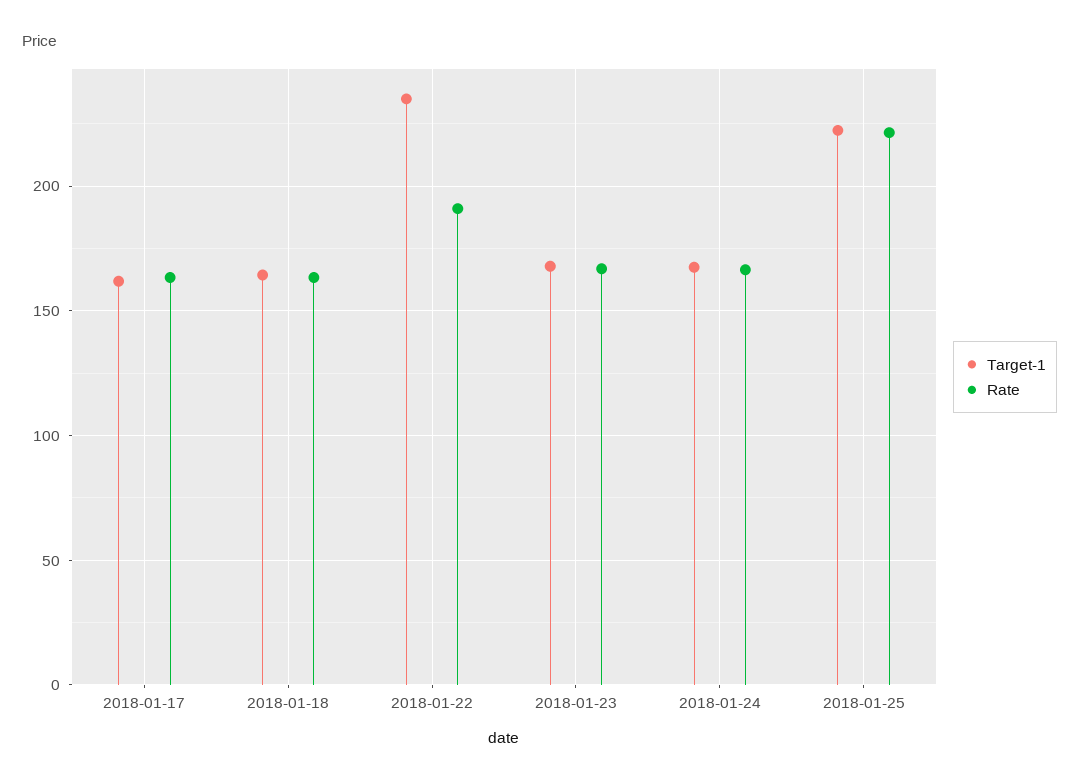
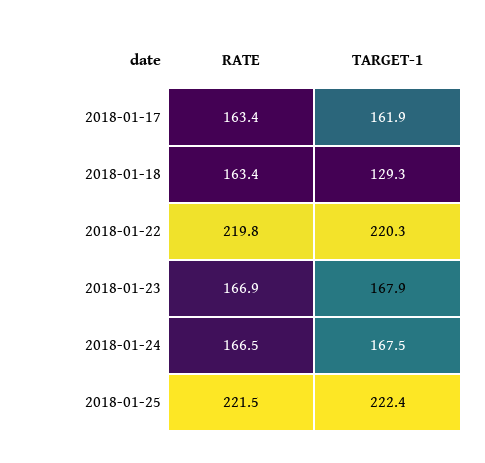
  {
    "Target-1": {
      "2018-01-17": 161.9,
-     "2018-01-18": 165,
+     "2018-01-18": 129.3,
-     "2018-01-22": 235,
+     "2018-01-22": 220.3,
      "2018-01-23": 167.9,
      "2018-01-24": 167.5,
      "2018-01-25": 222.4
    },
    "Rate": {
      "2018-01-17": 163.4,
      "2018-01-18": 163.4,
-     "2018-01-22": 190,
+     "2018-01-22": 219.8,
      "2018-01-23": 166.9,
      "2018-01-24": 166.5,
      "2018-01-25": 221.5
    }
  }

